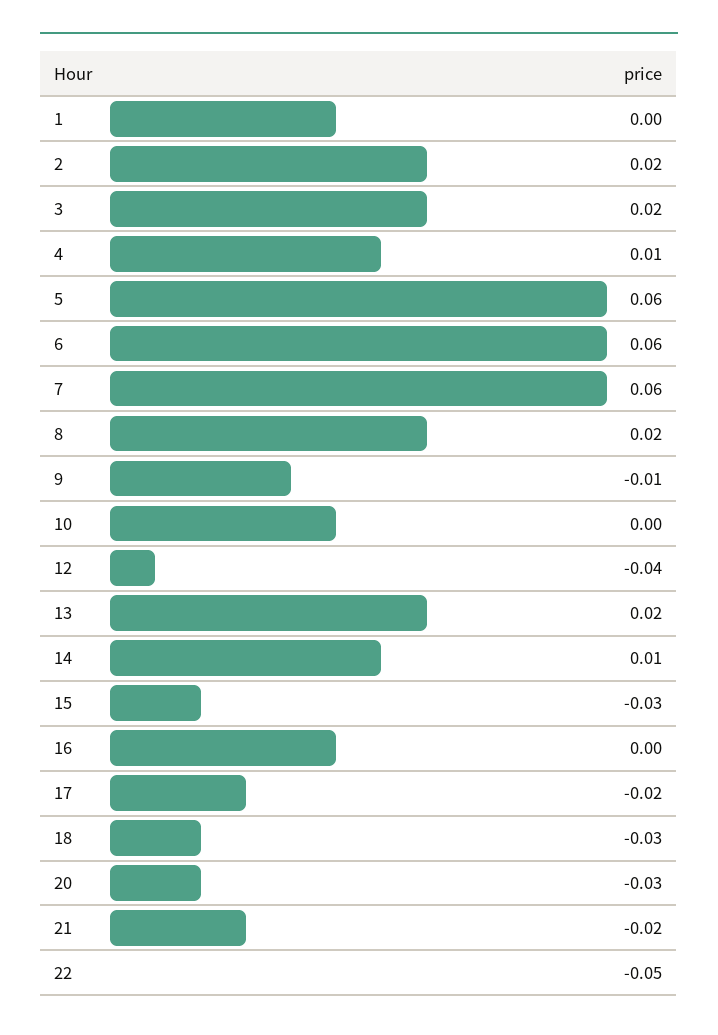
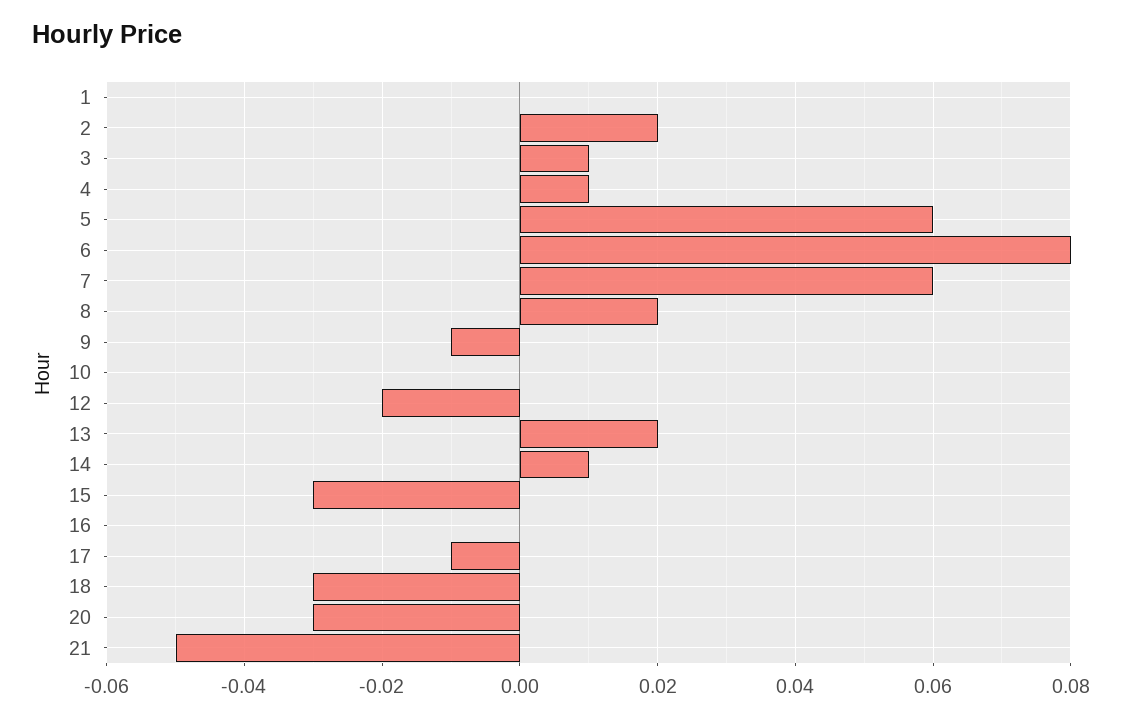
  {
    "1": 0,
    "2": 0.02,
-   "3": 0.02,
+   "3": 0.01,
    "4": 0.01,
    "5": 0.06,
-   "6": 0.06,
+   "6": 0.08,
    "7": 0.06,
    "8": 0.02,
    "9": -0.01,
    "10": 0,
-   "12": -0.04,
+   "12": -0.02,
    "13": 0.02,
    "14": 0.01,
    "15": -0.03,
    "16": 0,
-   "17": -0.02,
+   "17": -0.01,
    "18": -0.03,
    "20": -0.03,
-   "21": -0.02,
+   "21": -0.05
-   "22": -0.05
  }

